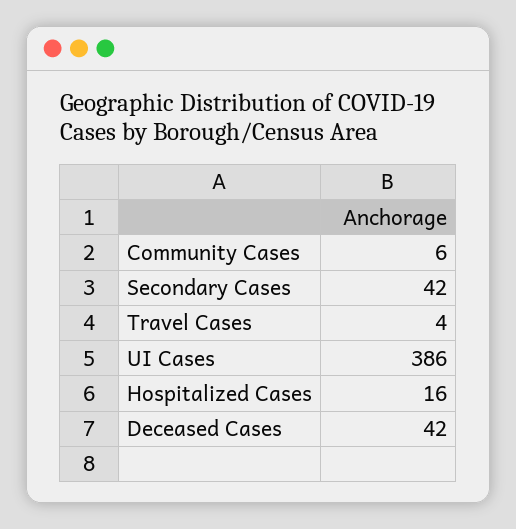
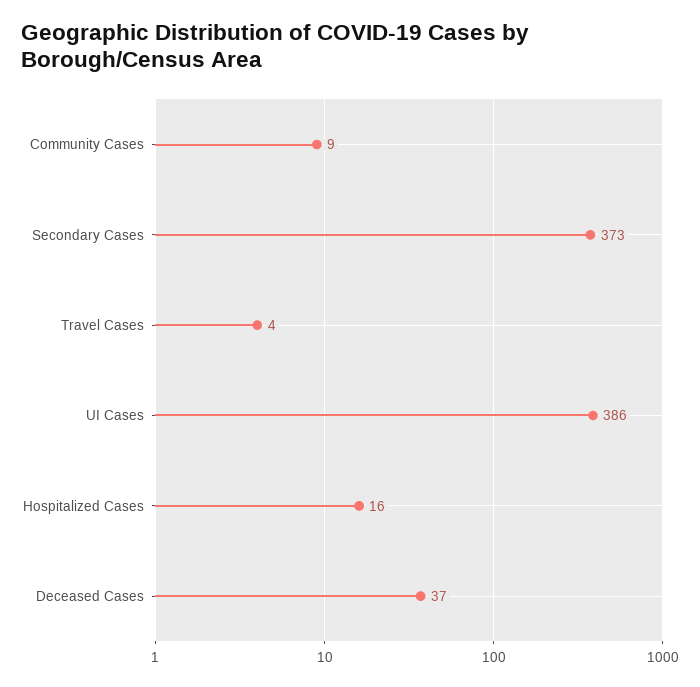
  {
-   "Community Cases": 6,
+   "Community Cases": 9,
-   "Secondary Cases": 42,
+   "Secondary Cases": 373,
    "Travel Cases": 4,
    "UI Cases": 386,
    "Hospitalized Cases": 16,
-   "Deceased Cases": 42
+   "Deceased Cases": 37
  }

